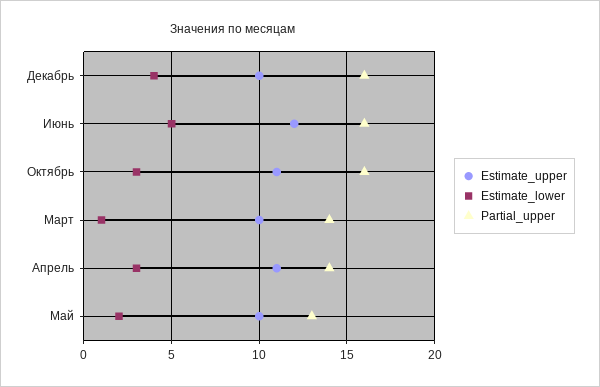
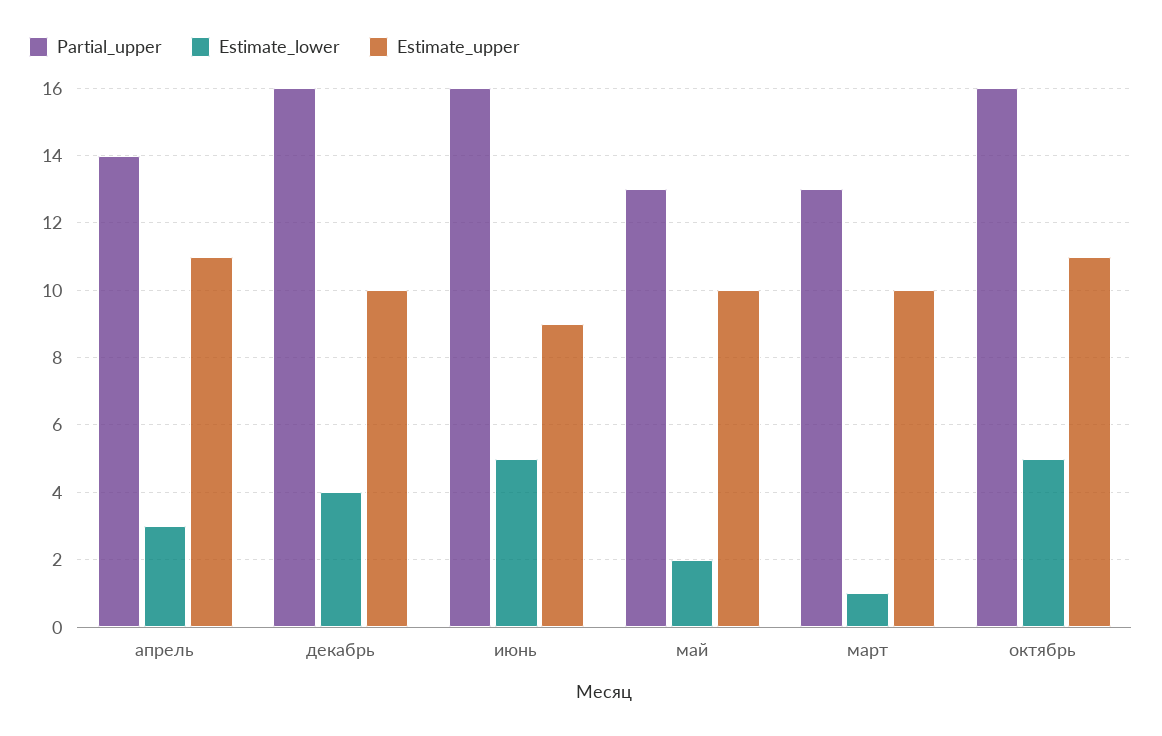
  {
    "Estimate_upper": {
      "Декабрь": 10,
-     "Июнь": 12,
+     "Июнь": 9,
      "Октябрь": 11,
      "Март": 10,
      "Апрель": 11,
      "Май": 10
    },
    "Estimate_lower": {
      "Декабрь": 4,
      "Июнь": 5,
-     "Октябрь": 3,
+     "Октябрь": 5,
      "Март": 1,
      "Апрель": 3,
      "Май": 2
    },
    "Partial_upper": {
      "Декабрь": 16,
      "Июнь": 16,
      "Октябрь": 16,
-     "Март": 14,
+     "Март": 13,
      "Апрель": 14,
      "Май": 13
    }
  }

